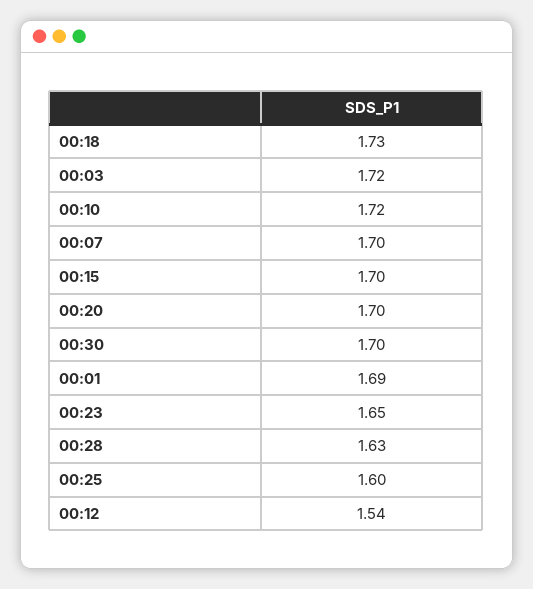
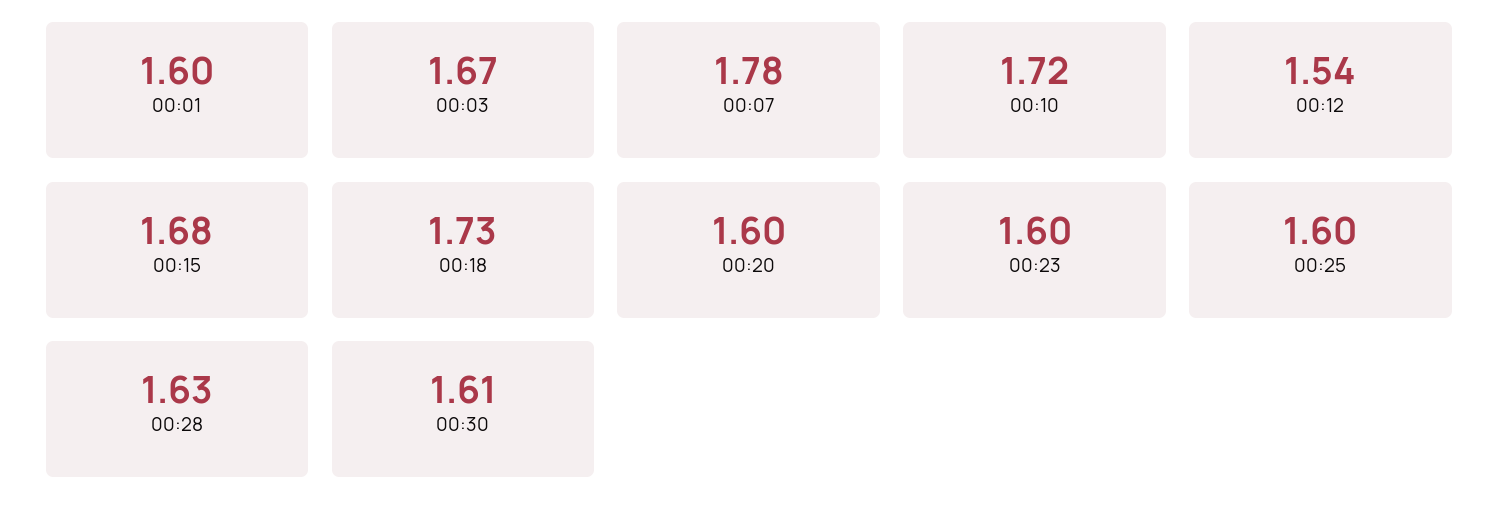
  {
    "00:18": 1.73,
-   "00:03": 1.72,
+   "00:03": 1.67,
    "00:10": 1.72,
-   "00:07": 1.7,
+   "00:07": 1.78,
-   "00:15": 1.7,
+   "00:15": 1.68,
-   "00:20": 1.7,
+   "00:20": 1.6,
-   "00:30": 1.7,
+   "00:30": 1.61,
-   "00:01": 1.69,
+   "00:01": 1.6,
-   "00:23": 1.65,
+   "00:23": 1.6,
    "00:28": 1.63,
    "00:25": 1.6,
    "00:12": 1.54
  }

